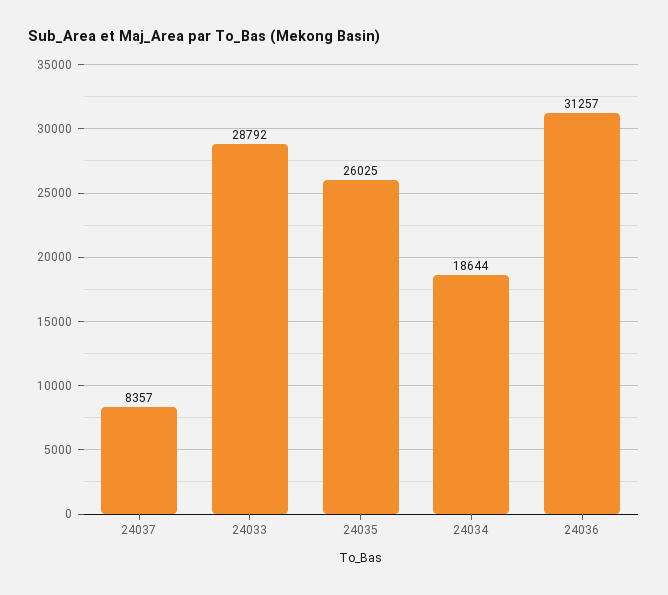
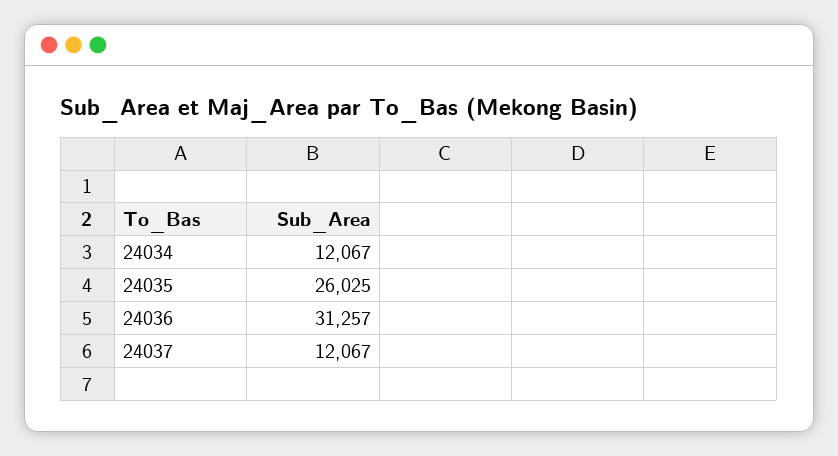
  {
-   "24037": 8357,
+   "24037": 12067,
-   "24033": 28792,
    "24035": 26025,
-   "24034": 18644,
+   "24034": 12067,
    "24036": 31257
  }

